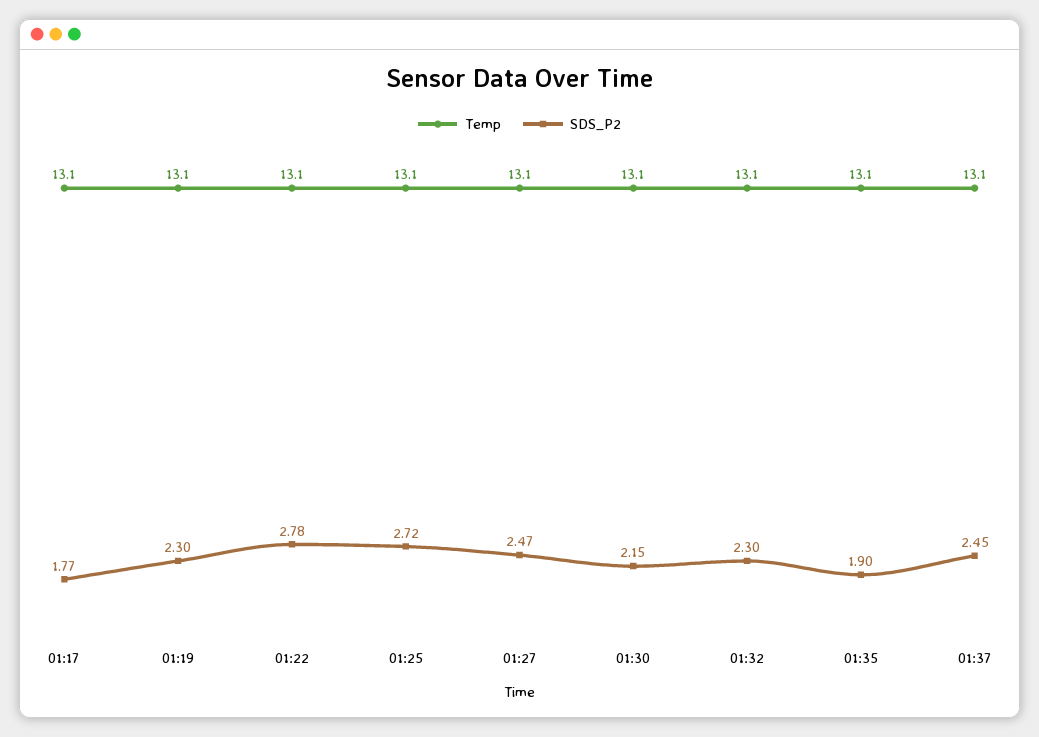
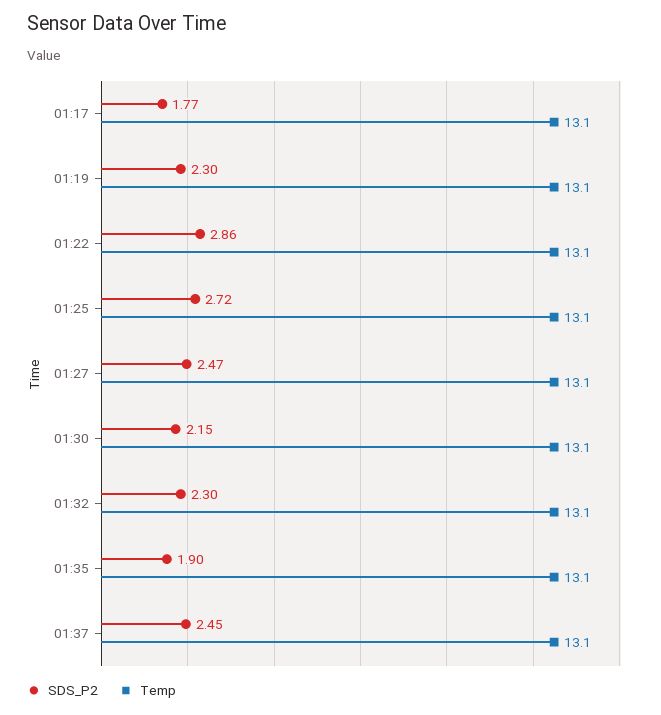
  {
    "Temp": {
      "01:17": 13.1,
      "01:19": 13.1,
      "01:22": 13.1,
      "01:25": 13.1,
      "01:27": 13.1,
      "01:30": 13.1,
      "01:32": 13.1,
      "01:35": 13.1,
      "01:37": 13.1
    },
    "SDS_P2": {
      "01:17": 1.77,
      "01:19": 2.3,
-     "01:22": 2.78,
+     "01:22": 2.86,
      "01:25": 2.72,
      "01:27": 2.47,
      "01:30": 2.15,
      "01:32": 2.3,
      "01:35": 1.9,
      "01:37": 2.45
    }
  }

